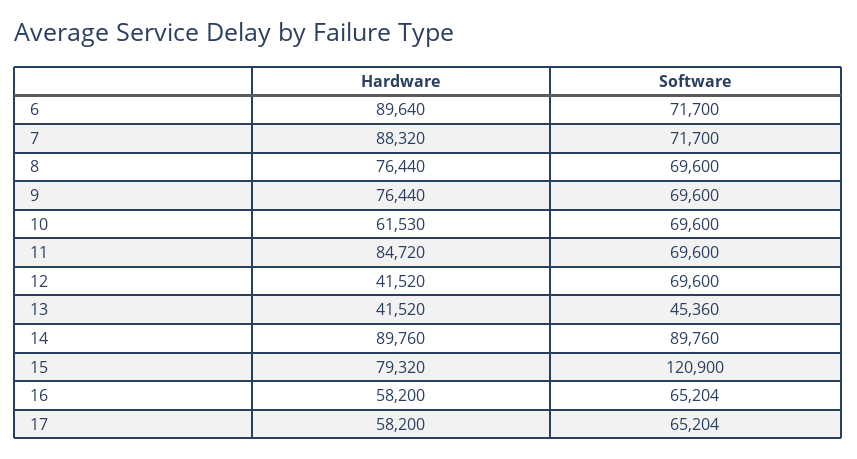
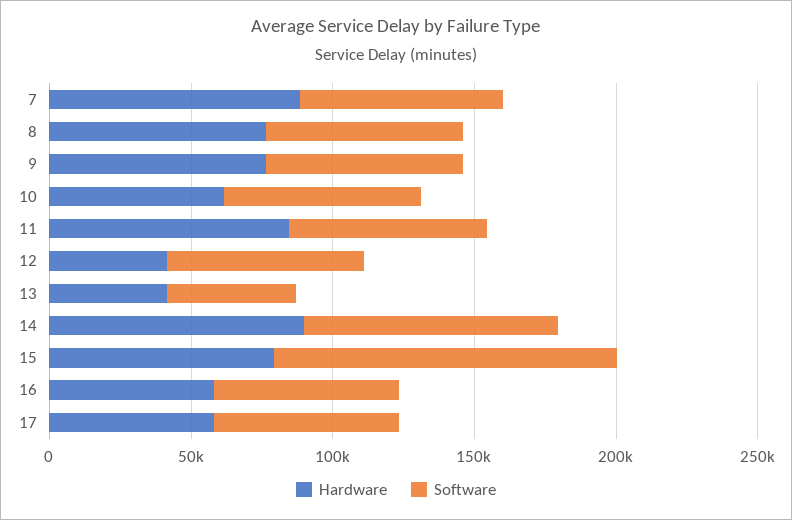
  {
    "Hardware": {
-     "6": 89640,
      "7": 88320,
      "8": 76440,
      "9": 76440,
      "10": 61530,
      "11": 84720,
      "12": 41520,
      "13": 41520,
      "14": 89760,
      "15": 79320,
      "16": 58200,
      "17": 58200
    },
    "Software": {
-     "6": 71700,
      "7": 71700,
      "8": 69600,
      "9": 69600,
      "10": 69600,
      "11": 69600,
      "12": 69600,
      "13": 45360,
      "14": 89760,
      "15": 120900,
      "16": 65204,
      "17": 65204
    }
  }

